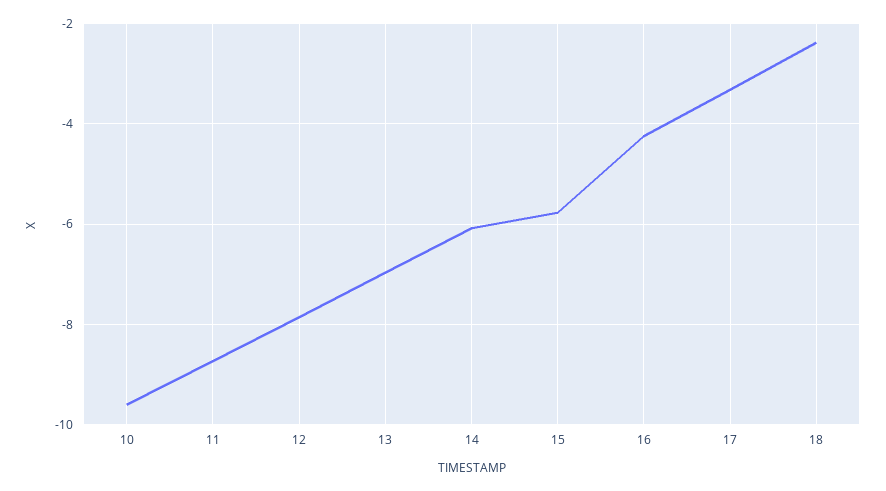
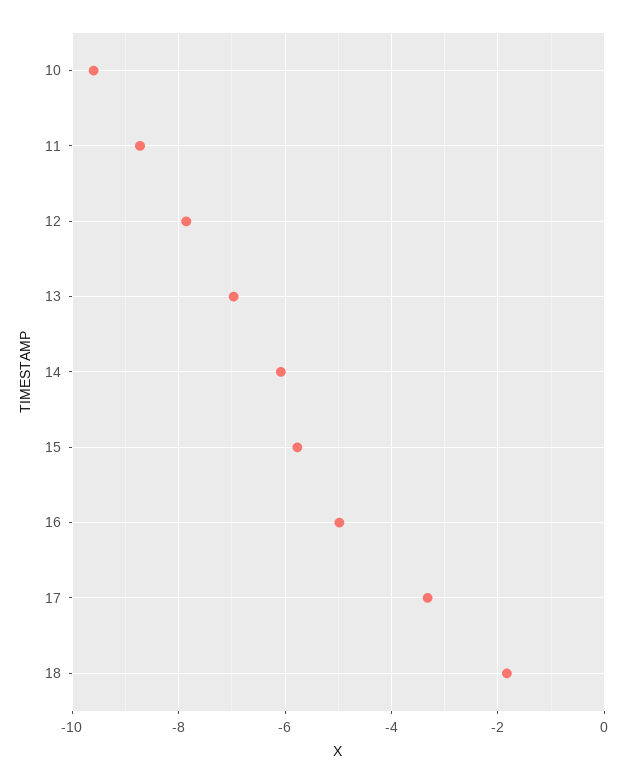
  {
    "10": -9.6,
    "11": -8.8,
    "12": -7.8,
    "13": -7,
    "14": -6,
    "15": -5.8,
-   "16": -4.2,
+   "16": -5,
    "17": -3.4,
-   "18": -2.4
+   "18": -1.8
  }

